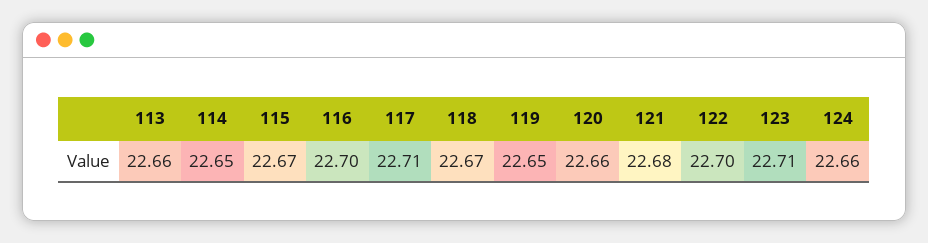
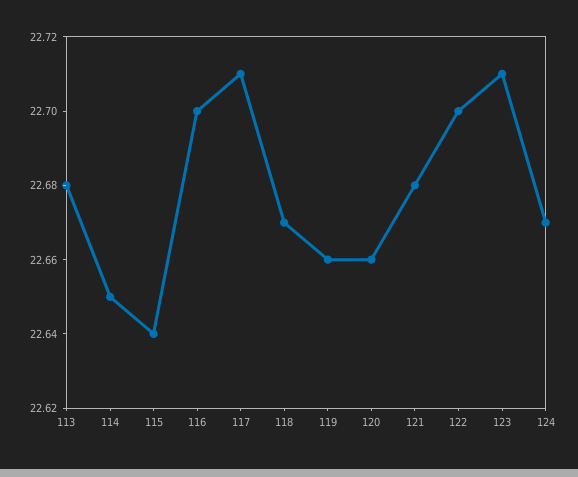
  {
-   "113": 22.66,
+   "113": 22.68,
    "114": 22.65,
-   "115": 22.67,
+   "115": 22.64,
    "116": 22.7,
    "117": 22.71,
    "118": 22.67,
-   "119": 22.65,
+   "119": 22.66,
    "120": 22.66,
    "121": 22.68,
    "122": 22.7,
    "123": 22.71,
-   "124": 22.66
+   "124": 22.67
  }

